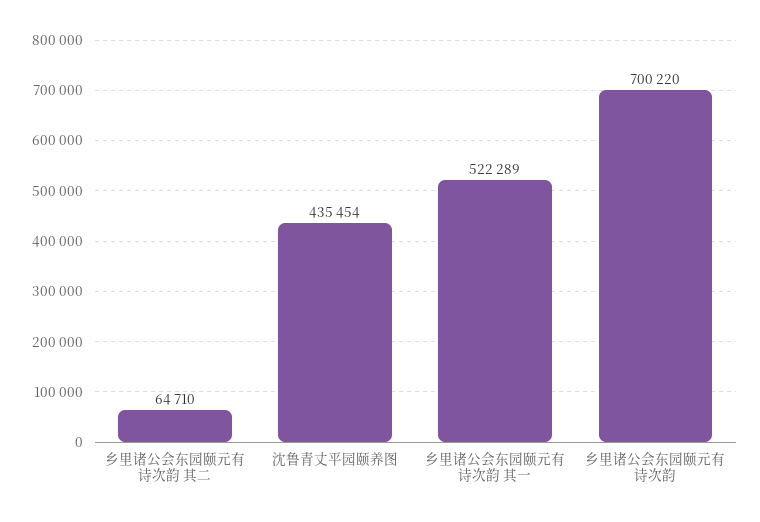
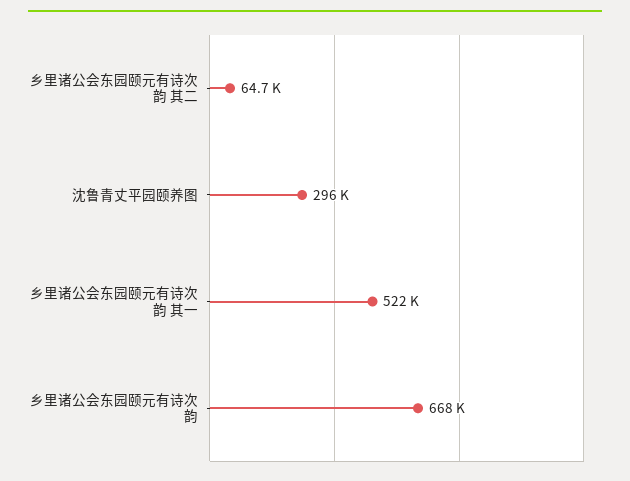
  {
    "乡里诸公会东园颐元有诗次韵 其二": 64710,
-   "沈鲁青丈平园颐养图": 435454,
+   "沈鲁青丈平园颐养图": 296000,
    "乡里诸公会东园颐元有诗次韵 其一": 522289,
-   "乡里诸公会东园颐元有诗次韵": 700220
+   "乡里诸公会东园颐元有诗次韵": 668000
  }

